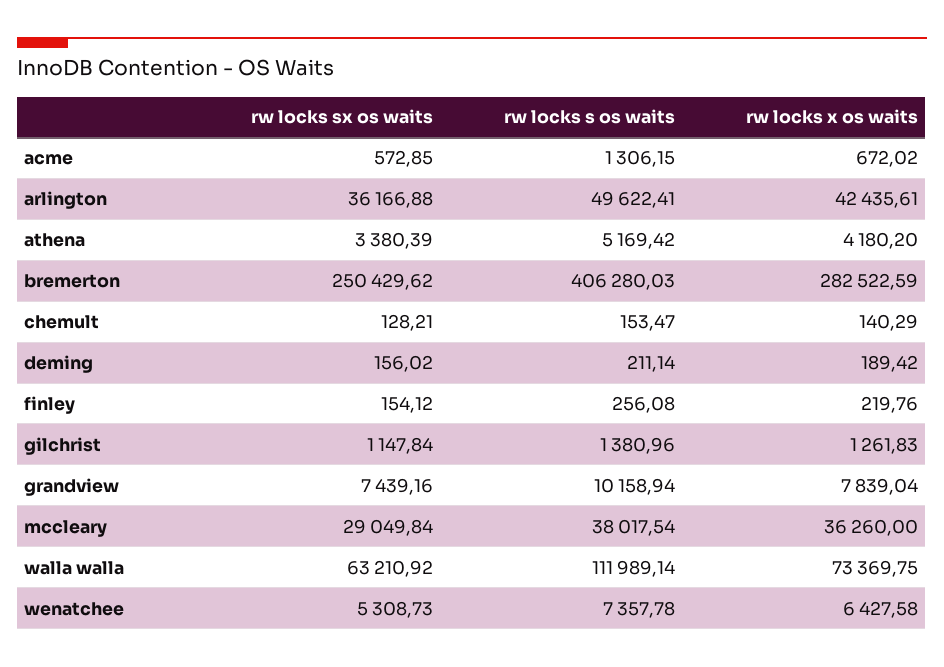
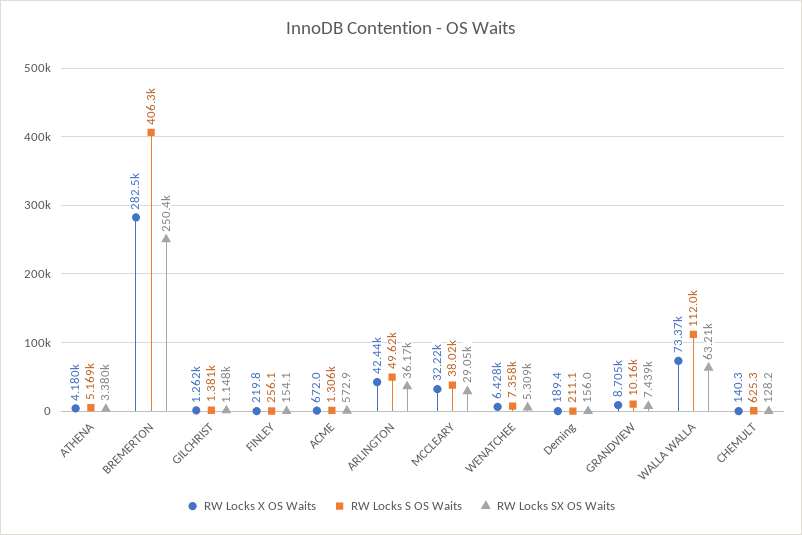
  {
    "rw locks sx os waits": {
      "acme": 572.85,
      "arlington": 36166.88,
      "athena": 3380.39,
      "bremerton": 250429.62,
      "chemult": 128.21,
      "deming": 156.02,
      "finley": 154.12,
      "gilchrist": 1147.84,
      "grandview": 7439.16,
      "mccleary": 29049.84,
      "walla walla": 63210.92,
      "wenatchee": 5308.73
    },
    "rw locks s os waits": {
      "acme": 1306.15,
      "arlington": 49622.41,
      "athena": 5169.42,
      "bremerton": 406280.03,
-     "chemult": 153.47,
+     "chemult": 625.3,
      "deming": 211.14,
      "finley": 256.08,
      "gilchrist": 1380.96,
      "grandview": 10158.94,
      "mccleary": 38017.54,
      "walla walla": 111989.14,
      "wenatchee": 7357.78
    },
    "rw locks x os waits": {
      "acme": 672.02,
      "arlington": 42435.61,
      "athena": 4180.2,
      "bremerton": 282522.59,
      "chemult": 140.29,
      "deming": 189.42,
      "finley": 219.76,
      "gilchrist": 1261.83,
-     "grandview": 7839.04,
+     "grandview": 8705,
-     "mccleary": 36260,
+     "mccleary": 32220,
      "walla walla": 73369.75,
      "wenatchee": 6427.58
    }
  }

